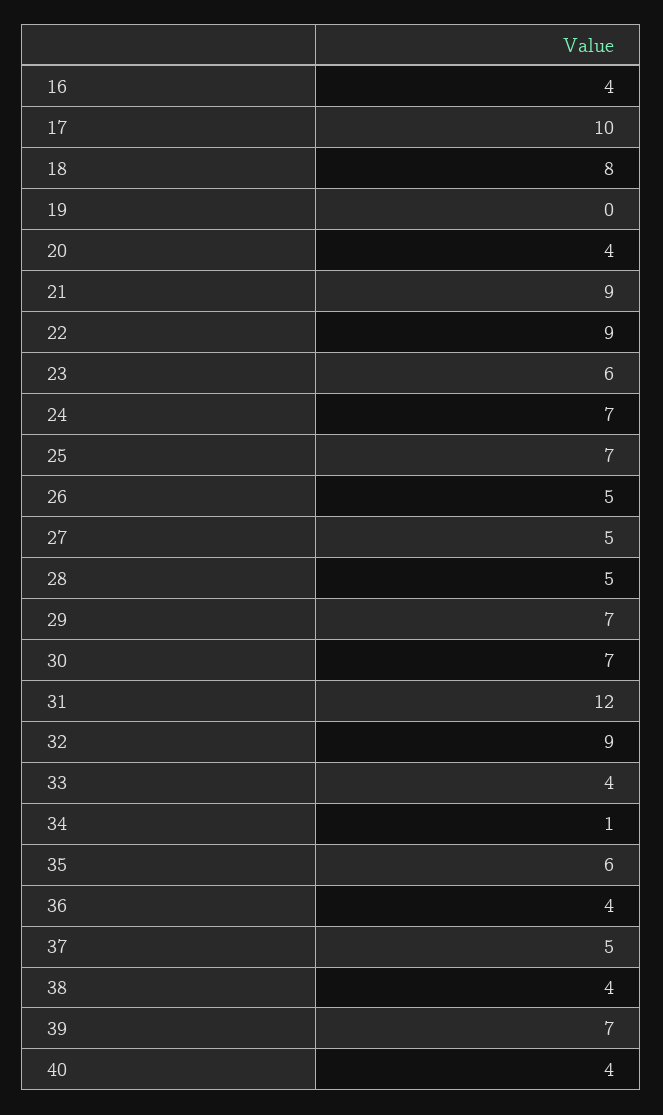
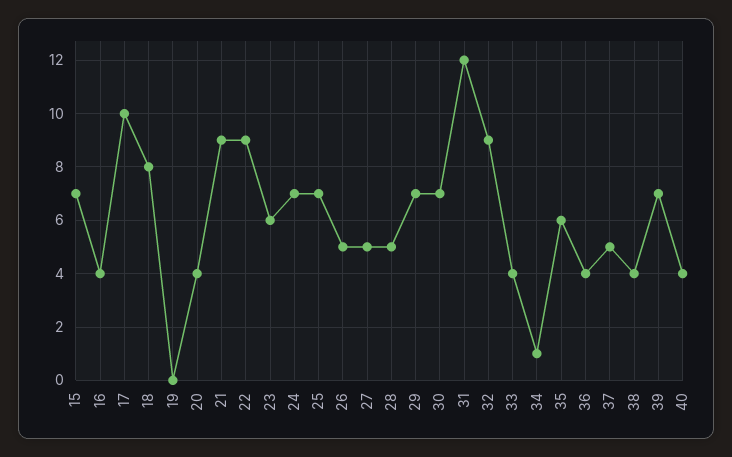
  {
    "16": 4,
    "17": 10,
    "18": 8,
    "19": 0,
    "20": 4,
    "21": 9,
    "22": 9,
    "23": 6,
    "24": 7,
    "25": 7,
    "26": 5,
    "27": 5,
    "28": 5,
    "29": 7,
    "30": 7,
    "31": 12,
    "32": 9,
    "33": 4,
    "34": 1,
    "35": 6,
    "36": 4,
    "37": 5,
    "38": 4,
    "39": 7,
-   "40": 4
+   "40": 4,
+   "15": 7
  }

